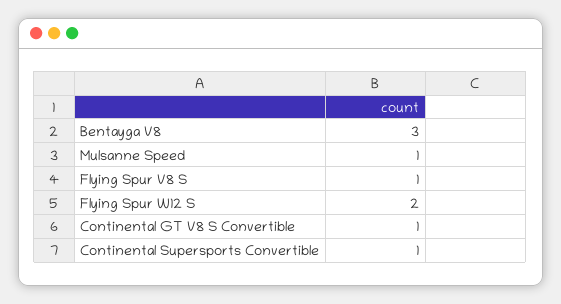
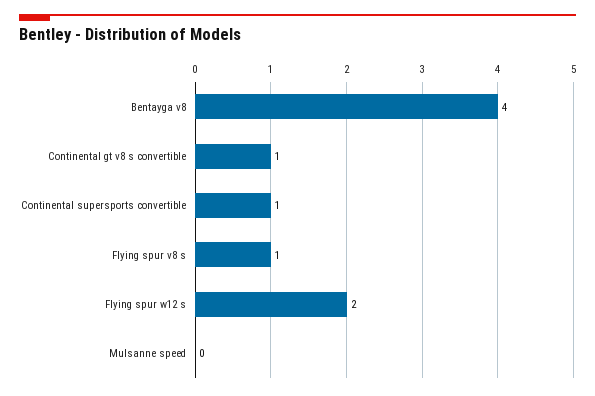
  {
-   "Bentayga V8": 3,
+   "Bentayga V8": 4,
-   "Mulsanne Speed": 1,
+   "Mulsanne Speed": 0,
    "Flying Spur V8 S": 1,
    "Flying Spur W12 S": 2,
    "Continental GT V8 S Convertible": 1,
    "Continental Supersports Convertible": 1
  }

